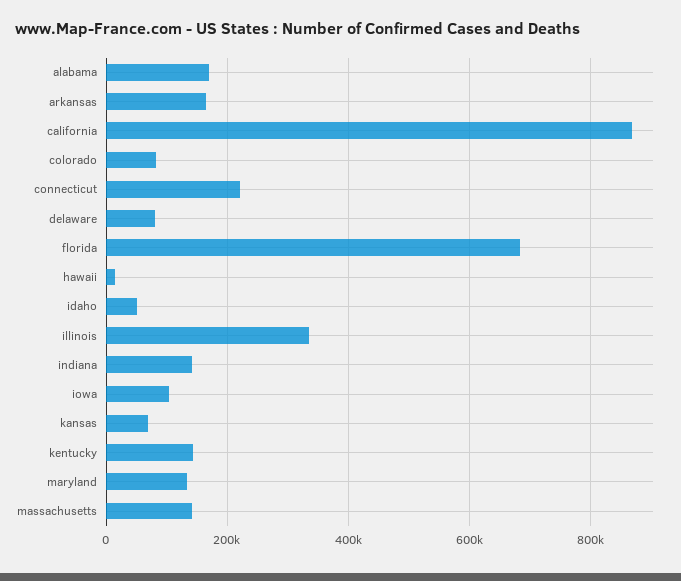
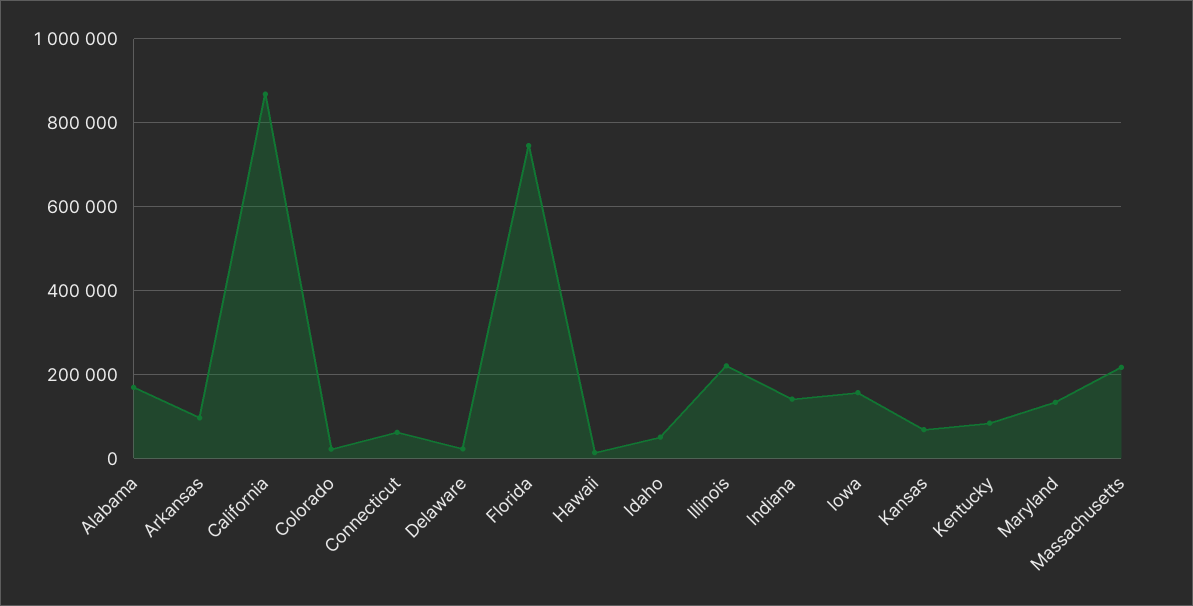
  {
    "alabama": 160000,
-   "arkansas": 160000,
+   "arkansas": 100000,
    "california": 860000,
-   "colorado": 80000,
+   "colorado": 20000,
-   "connecticut": 220000,
+   "connecticut": 60000,
-   "delaware": 80000,
+   "delaware": 20000,
-   "florida": 680000,
+   "florida": 740000,
    "hawaii": 20000,
    "idaho": 60000,
-   "illinois": 340000,
+   "illinois": 220000,
    "indiana": 140000,
-   "iowa": 100000,
+   "iowa": 160000,
    "kansas": 60000,
-   "kentucky": 140000,
+   "kentucky": 80000,
    "maryland": 140000,
-   "massachusetts": 140000
+   "massachusetts": 220000
  }

